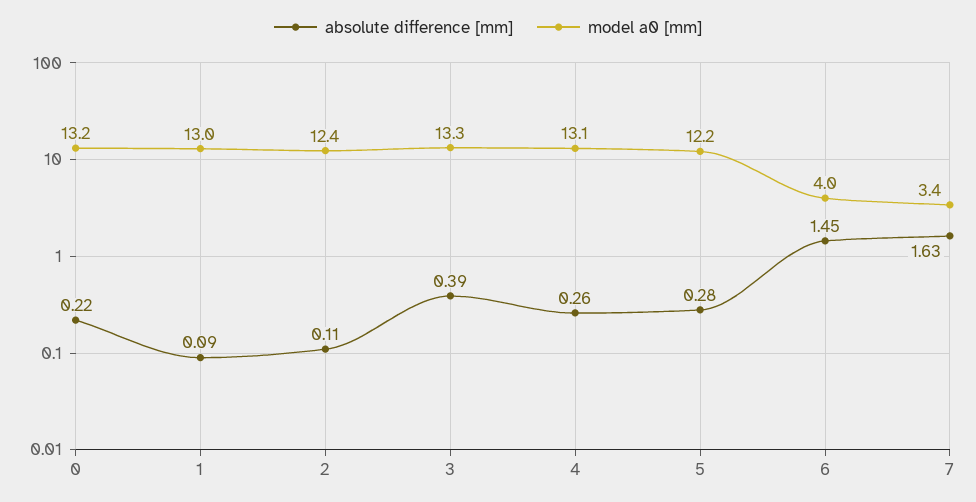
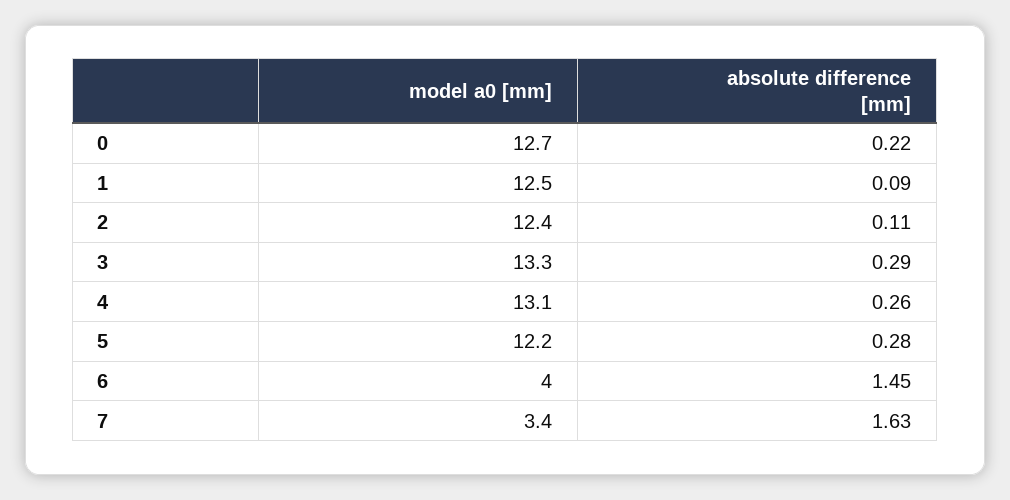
  {
    "absolute difference [mm]": {
      "0": 0.22,
      "1": 0.09,
      "2": 0.11,
-     "3": 0.39,
+     "3": 0.29,
      "4": 0.26,
      "5": 0.28,
      "6": 1.45,
      "7": 1.63
    },
    "model a0 [mm]": {
-     "0": 13.2,
+     "0": 12.7,
-     "1": 13,
+     "1": 12.5,
      "2": 12.4,
      "3": 13.3,
      "4": 13.1,
      "5": 12.2,
      "6": 4,
      "7": 3.4
    }
  }

